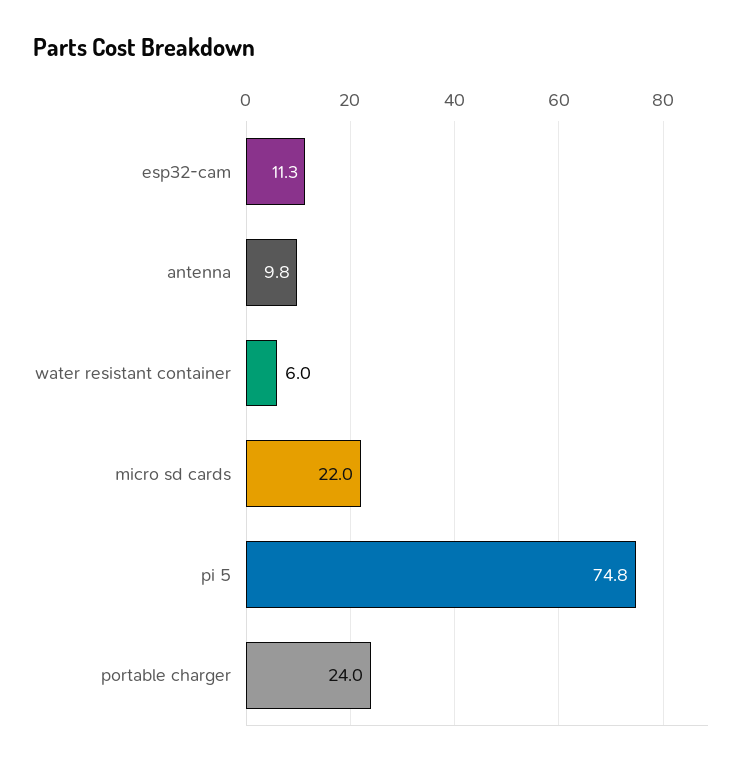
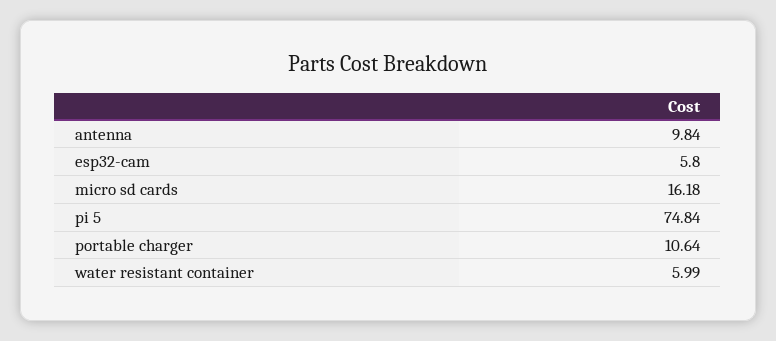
  {
-   "esp32-cam": 11.3,
+   "esp32-cam": 5.8,
    "antenna": 9.84,
    "water resistant container": 5.99,
-   "micro sd cards": 22,
+   "micro sd cards": 16.18,
    "pi 5": 74.84,
-   "portable charger": 24
+   "portable charger": 10.64
  }

